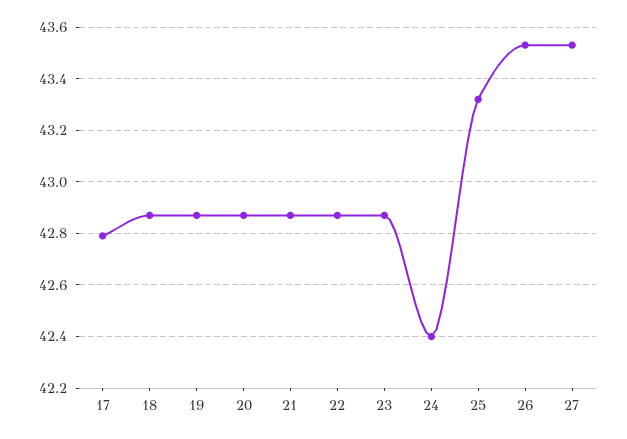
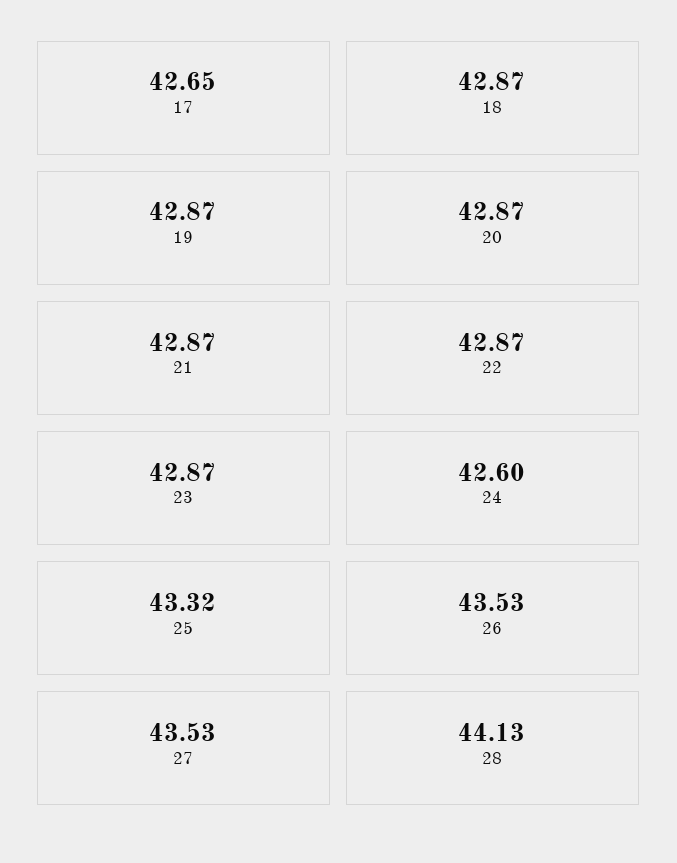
  {
-   "17": 42.8,
+   "17": 42.65,
    "18": 42.87,
    "19": 42.87,
    "20": 42.87,
    "21": 42.87,
    "22": 42.87,
    "23": 42.87,
-   "24": 42.4,
+   "24": 42.6,
    "25": 43.32,
    "26": 43.53,
-   "27": 43.53
+   "27": 43.53,
+   "28": 44.13
  }

